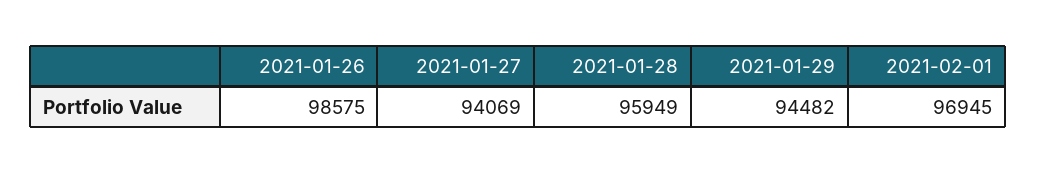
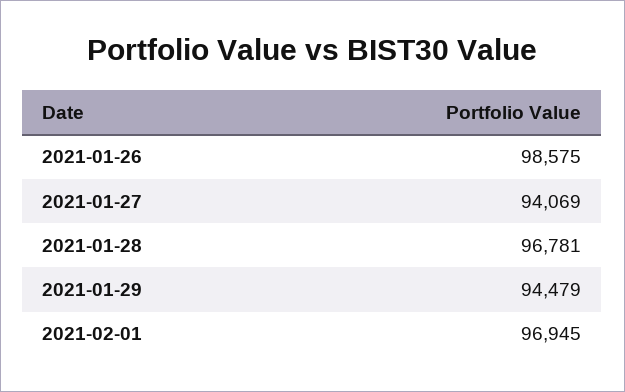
  {
    "2021-01-26": 98575,
    "2021-01-27": 94069,
-   "2021-01-28": 95949,
+   "2021-01-28": 96781,
-   "2021-01-29": 94482,
+   "2021-01-29": 94479,
    "2021-02-01": 96945
  }

